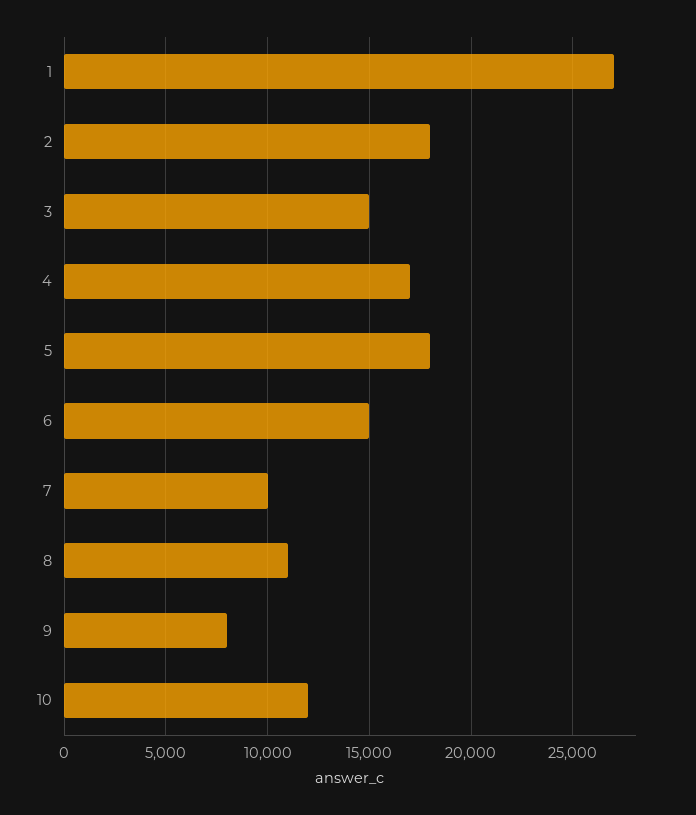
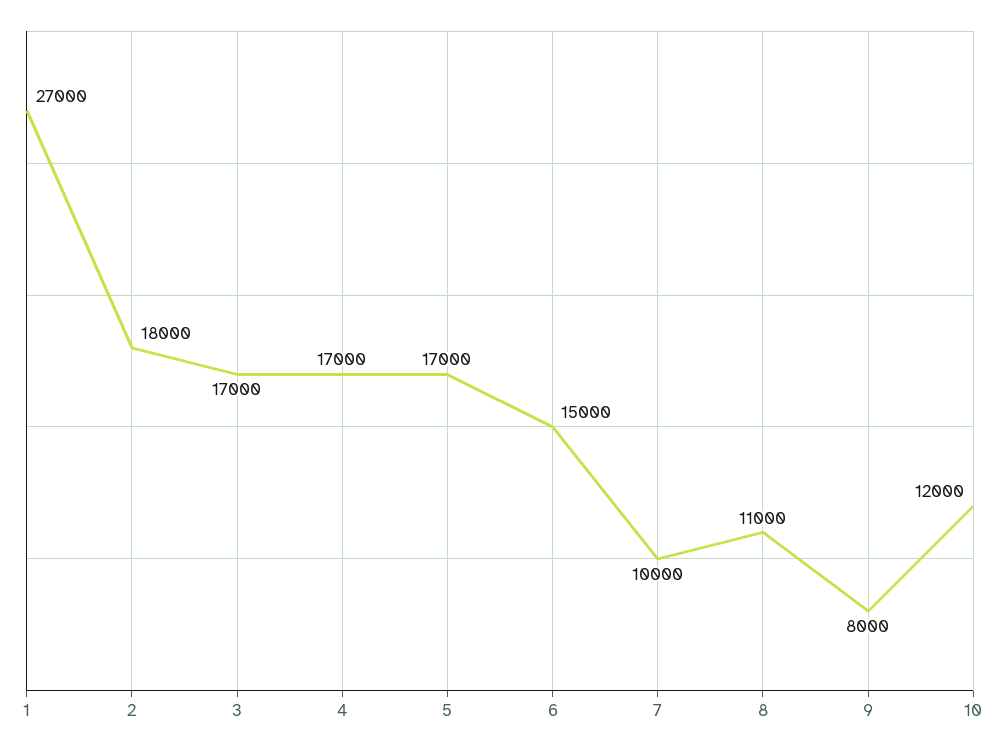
  {
    "1": 27000,
    "2": 18000,
-   "3": 15000,
+   "3": 17000,
    "4": 17000,
-   "5": 18000,
+   "5": 17000,
    "6": 15000,
    "7": 10000,
    "8": 11000,
    "9": 8000,
    "10": 12000
  }

